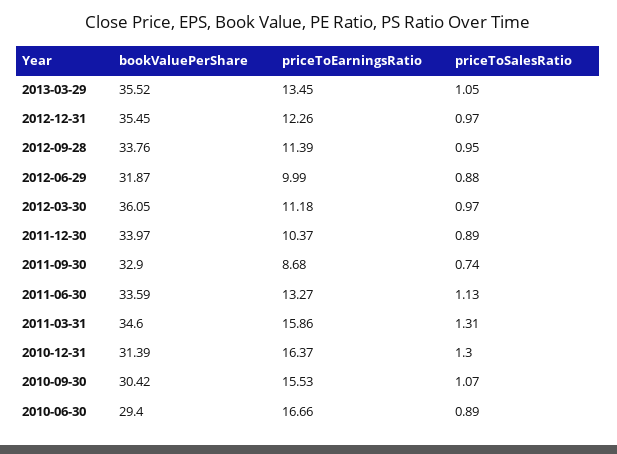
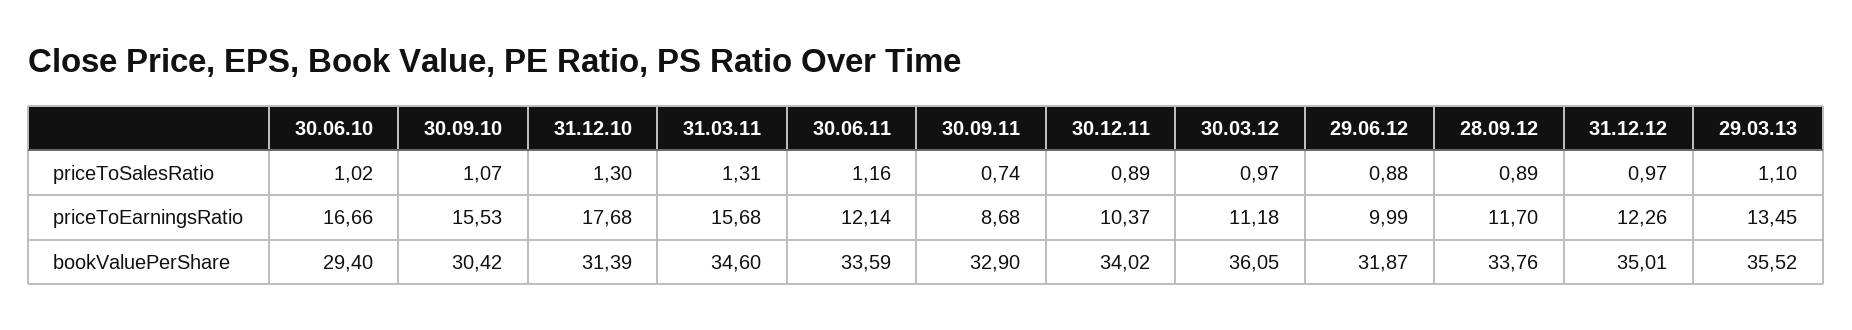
  {
    "bookValuePerShare": {
      "2013-03-29": 35.52,
-     "2012-12-31": 35.45,
+     "2012-12-31": 35.01,
      "2012-09-28": 33.76,
      "2012-06-29": 31.87,
      "2012-03-30": 36.05,
-     "2011-12-30": 33.97,
+     "2011-12-30": 34.02,
      "2011-09-30": 32.9,
      "2011-06-30": 33.59,
      "2011-03-31": 34.6,
      "2010-12-31": 31.39,
      "2010-09-30": 30.42,
      "2010-06-30": 29.4
    },
    "priceToEarningsRatio": {
      "2013-03-29": 13.45,
      "2012-12-31": 12.26,
-     "2012-09-28": 11.39,
+     "2012-09-28": 11.7,
      "2012-06-29": 9.99,
      "2012-03-30": 11.18,
      "2011-12-30": 10.37,
      "2011-09-30": 8.68,
-     "2011-06-30": 13.27,
+     "2011-06-30": 12.14,
-     "2011-03-31": 15.86,
+     "2011-03-31": 15.68,
-     "2010-12-31": 16.37,
+     "2010-12-31": 17.68,
      "2010-09-30": 15.53,
      "2010-06-30": 16.66
    },
    "priceToSalesRatio": {
-     "2013-03-29": 1.05,
+     "2013-03-29": 1.1,
      "2012-12-31": 0.97,
-     "2012-09-28": 0.95,
+     "2012-09-28": 0.89,
      "2012-06-29": 0.88,
      "2012-03-30": 0.97,
      "2011-12-30": 0.89,
      "2011-09-30": 0.74,
-     "2011-06-30": 1.13,
+     "2011-06-30": 1.16,
      "2011-03-31": 1.31,
      "2010-12-31": 1.3,
      "2010-09-30": 1.07,
-     "2010-06-30": 0.89
+     "2010-06-30": 1.02
    }
  }

